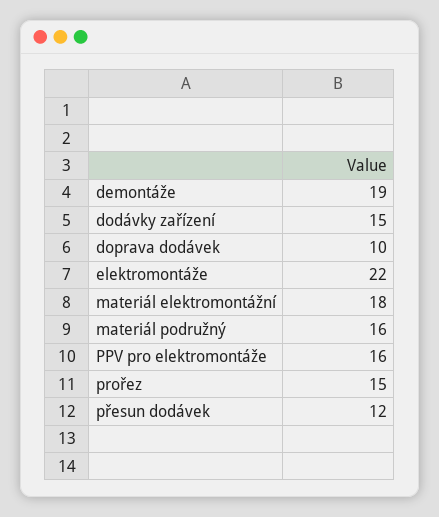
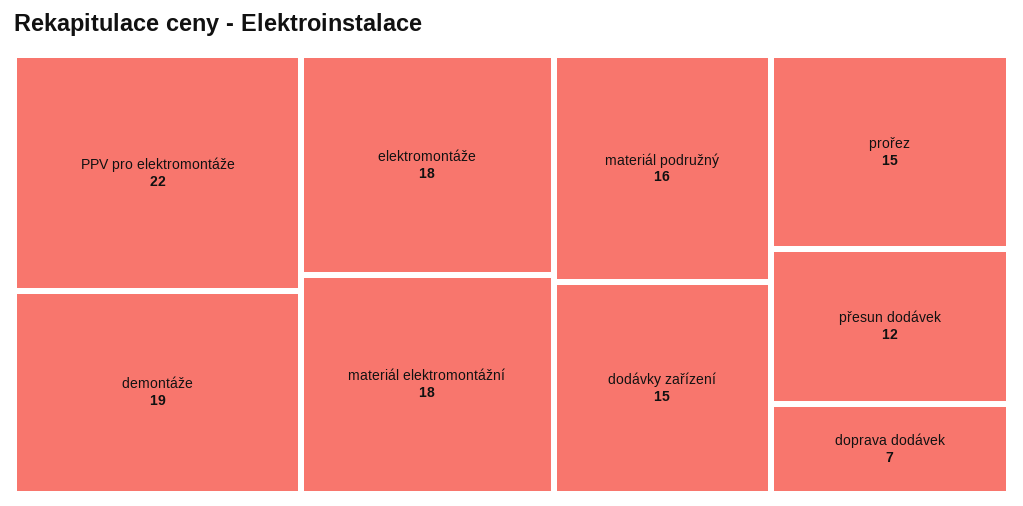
  {
    "demontáže": 19,
    "dodávky zařízení": 15,
-   "doprava dodávek": 10,
+   "doprava dodávek": 7,
-   "elektromontáže": 22,
+   "elektromontáže": 18,
    "materiál elektromontážní": 18,
    "materiál podružný": 16,
-   "PPV pro elektromontáže": 16,
+   "PPV pro elektromontáže": 22,
    "prořez": 15,
    "přesun dodávek": 12
  }

